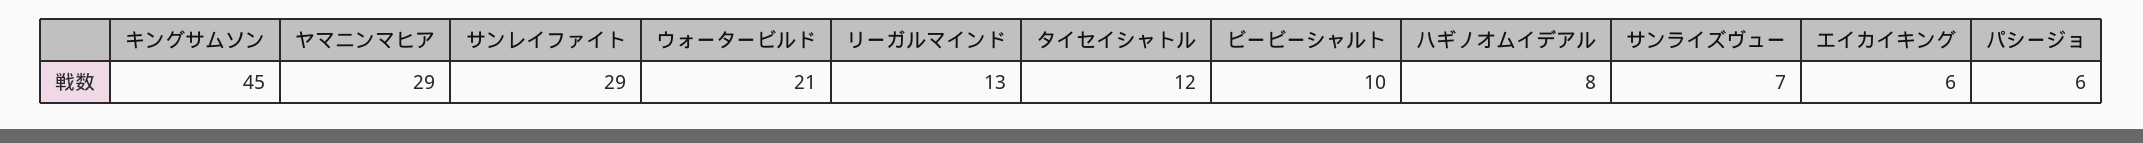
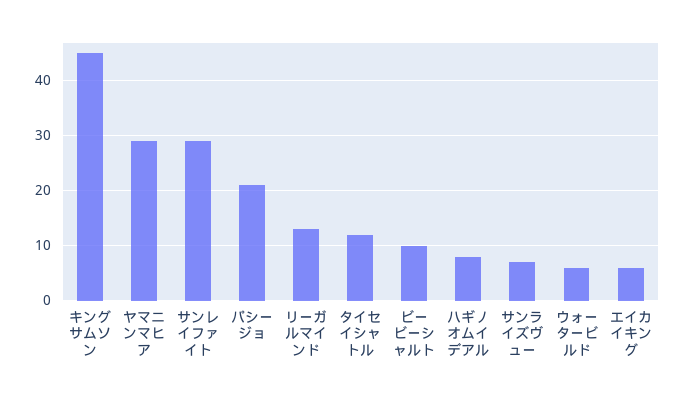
  {
    "キングサムソン": 45,
    "ヤマニンマヒア": 29,
    "サンレイファイト": 29,
-   "ウォータービルド": 21,
+   "ウォータービルド": 5,
    "リーガルマインド": 13,
    "タイセイシャトル": 12,
    "ビービーシャルト": 10,
    "ハギノオムイデアル": 8,
    "サンライズヴュー": 7,
    "エイカイキング": 6,
-   "パシージョ": 6
+   "パシージョ": 20
  }

